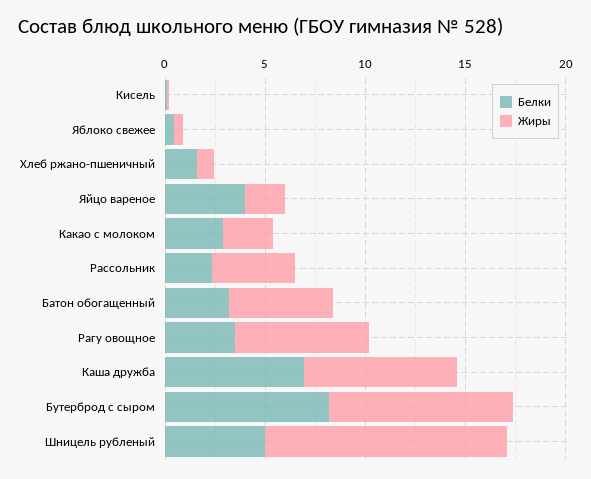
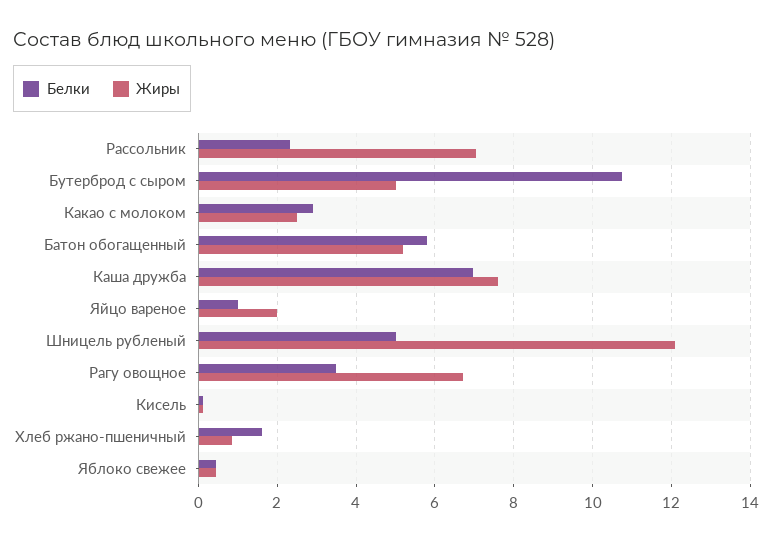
  {
    "Белки": {
      "Кисель": 0.2,
      "Яблоко свежее": 0.4,
      "Хлеб ржано-пшеничный": 1.6,
-     "Яйцо вареное": 4,
+     "Яйцо вареное": 1,
      "Какао с молоком": 3,
      "Рассольник": 2.4,
-     "Батон обогащенный": 3,
+     "Батон обогащенный": 5.8,
      "Рагу овощное": 3.6,
      "Каша дружба": 7,
-     "Бутерброд с сыром": 8,
+     "Бутерброд с сыром": 10.8,
      "Шницель рубленый": 5
    },
    "Жиры": {
      "Кисель": 0.2,
      "Яблоко свежее": 0.4,
      "Хлеб ржано-пшеничный": 0.8,
      "Яйцо вареное": 2,
      "Какао с молоком": 2.6,
-     "Рассольник": 4,
+     "Рассольник": 7,
      "Батон обогащенный": 5.2,
      "Рагу овощное": 6.8,
      "Каша дружба": 7.6,
-     "Бутерброд с сыром": 9,
+     "Бутерброд с сыром": 5,
      "Шницель рубленый": 12.2
    }
  }

